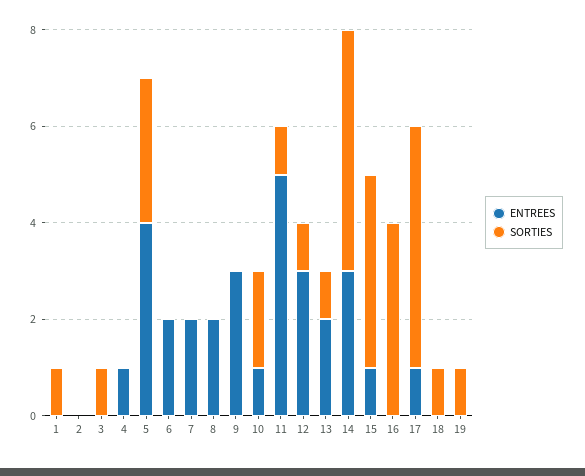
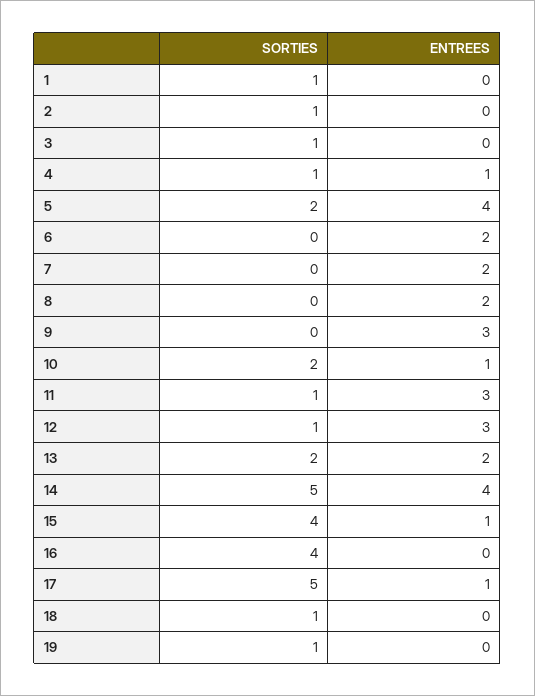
  {
    "ENTREES": {
      "1": 0,
      "2": 0,
      "3": 0,
      "4": 1,
      "5": 4,
      "6": 2,
      "7": 2,
      "8": 2,
      "9": 3,
      "10": 1,
-     "11": 5,
+     "11": 3,
      "12": 3,
      "13": 2,
-     "14": 3,
+     "14": 4,
      "15": 1,
      "16": 0,
      "17": 1,
      "18": 0,
      "19": 0
    },
    "SORTIES": {
      "1": 1,
-     "2": 0,
+     "2": 1,
      "3": 1,
-     "4": 0,
+     "4": 1,
-     "5": 3,
+     "5": 2,
      "6": 0,
      "7": 0,
      "8": 0,
      "9": 0,
      "10": 2,
      "11": 1,
      "12": 1,
-     "13": 1,
+     "13": 2,
      "14": 5,
      "15": 4,
      "16": 4,
      "17": 5,
      "18": 1,
      "19": 1
    }
  }

